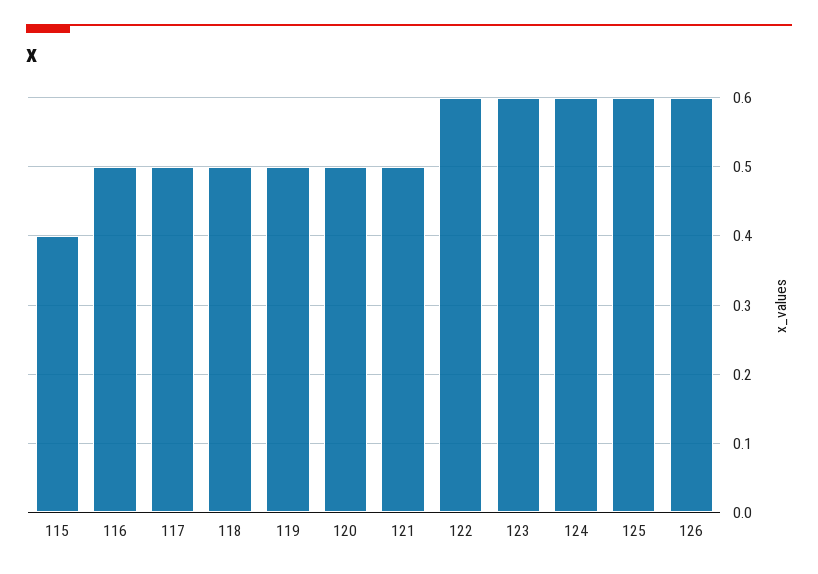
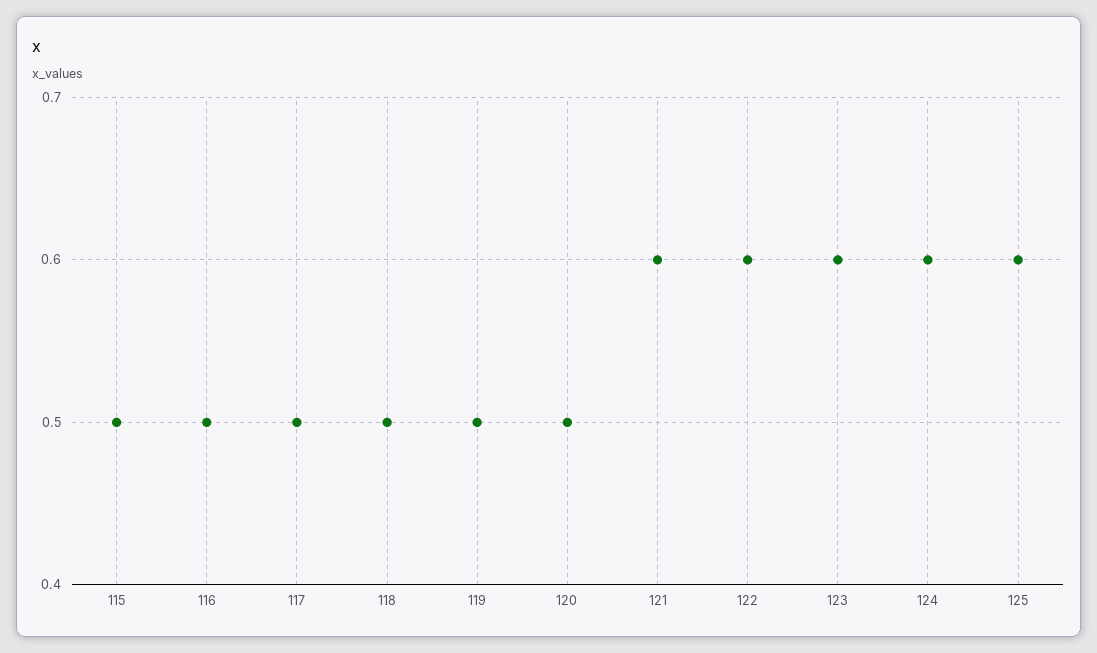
  {
-   "115": 0.4,
+   "115": 0.5,
    "116": 0.5,
    "117": 0.5,
    "118": 0.5,
    "119": 0.5,
    "120": 0.5,
-   "121": 0.5,
+   "121": 0.6,
    "122": 0.6,
    "123": 0.6,
    "124": 0.6,
-   "125": 0.6,
+   "125": 0.6
-   "126": 0.6
  }

